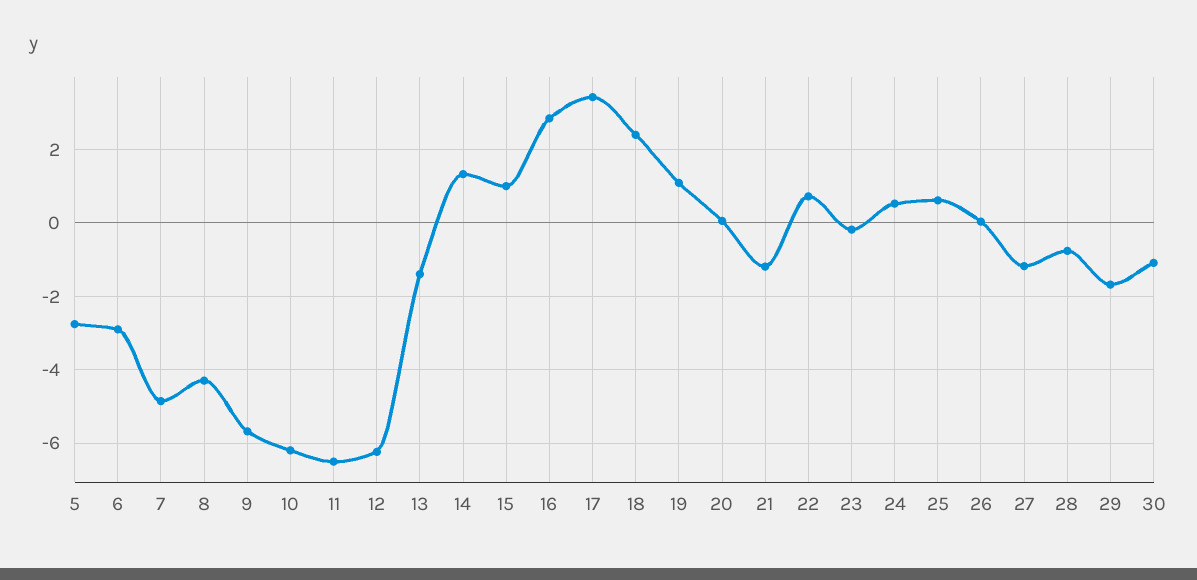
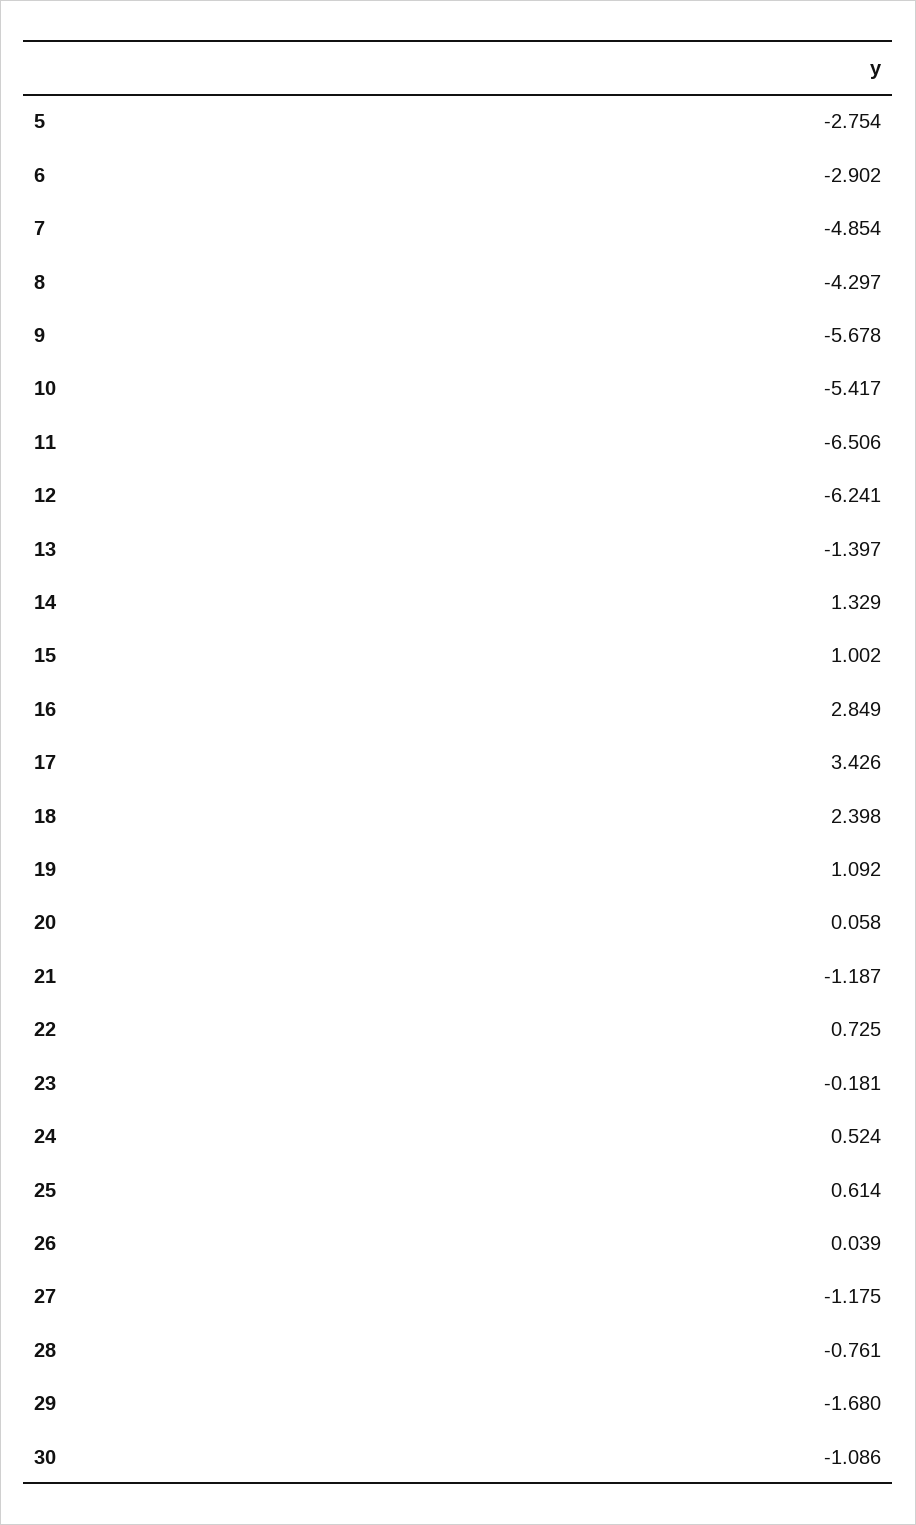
  {
    "5": -2.754,
    "6": -2.902,
    "7": -4.854,
    "8": -4.297,
    "9": -5.678,
-   "10": -6.2,
+   "10": -5.417,
    "11": -6.506,
    "12": -6.241,
    "13": -1.397,
    "14": 1.329,
    "15": 1.002,
    "16": 2.849,
    "17": 3.426,
    "18": 2.398,
    "19": 1.092,
    "20": 0.058,
    "21": -1.187,
    "22": 0.725,
    "23": -0.181,
    "24": 0.524,
    "25": 0.614,
    "26": 0.039,
    "27": -1.175,
    "28": -0.761,
    "29": -1.68,
    "30": -1.086
  }

